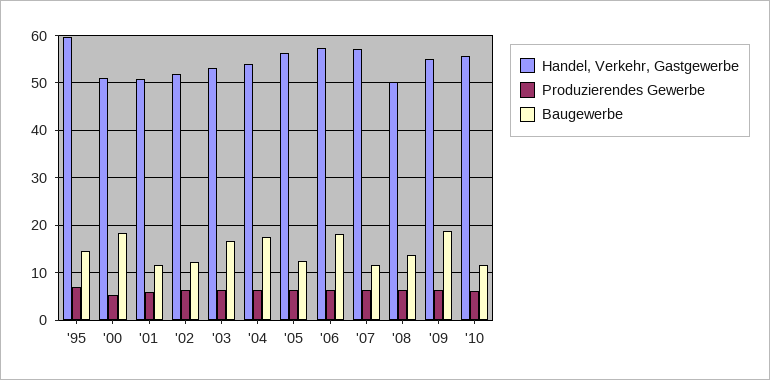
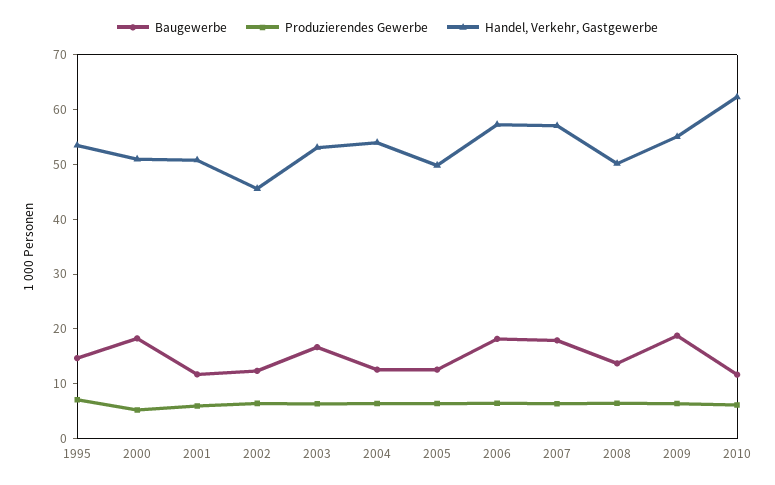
  {
    "Handel, Verkehr, Gastgewerbe": {
-     "'95": 60,
+     "'95": 54,
      "'00": 50,
      "'01": 50,
-     "'02": 52,
+     "'02": 46,
      "'03": 54,
      "'04": 54,
-     "'05": 56,
+     "'05": 50,
      "'06": 58,
      "'07": 58,
      "'08": 50,
      "'09": 56,
-     "'10": 56
+     "'10": 62
    },
    "Produzierendes Gewerbe": {
      "'95": 8,
      "'00": 6,
      "'01": 6,
      "'02": 6,
      "'03": 6,
      "'04": 6,
      "'05": 6,
      "'06": 6,
      "'07": 6,
      "'08": 6,
      "'09": 6,
      "'10": 6
    },
    "Baugewerbe": {
      "'95": 14,
      "'00": 18,
      "'01": 12,
      "'02": 12,
      "'03": 16,
-     "'04": 18,
+     "'04": 12,
      "'05": 12,
      "'06": 18,
-     "'07": 12,
+     "'07": 18,
      "'08": 14,
      "'09": 18,
      "'10": 12
    }
  }

